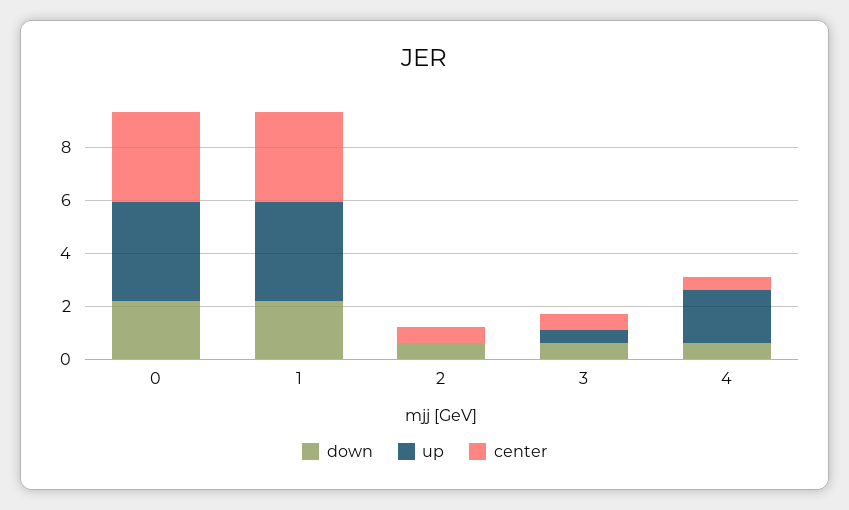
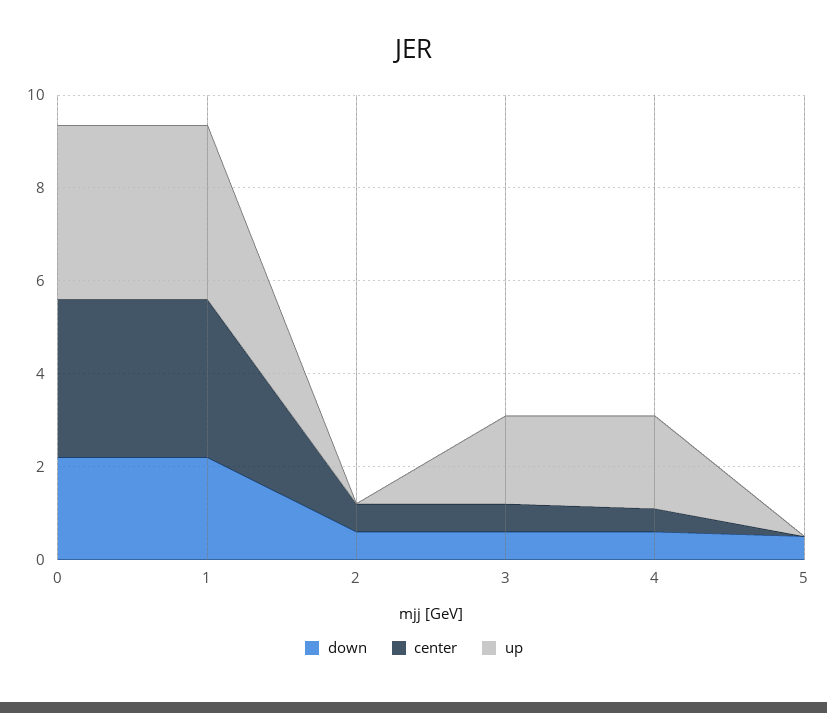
  {
    "down": {
      "0": 2,
      "1": 2,
      "2": 0.5,
      "3": 0.5,
-     "4": 0.5
+     "4": 0.5,
+     "5": 0.5
    },
    "up": {
      "0": 4,
      "1": 4,
      "2": 0,
-     "3": 0.5,
+     "3": 2,
-     "4": 2
+     "4": 2,
+     "5": 0
    },
    "center": {
      "0": 3.5,
      "1": 3.5,
      "2": 0.5,
      "3": 0.5,
-     "4": 0.5
+     "4": 0.5,
+     "5": 0
    }
  }

